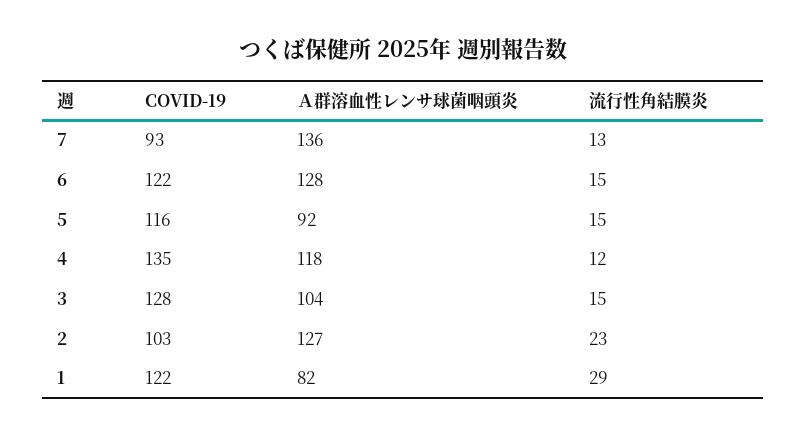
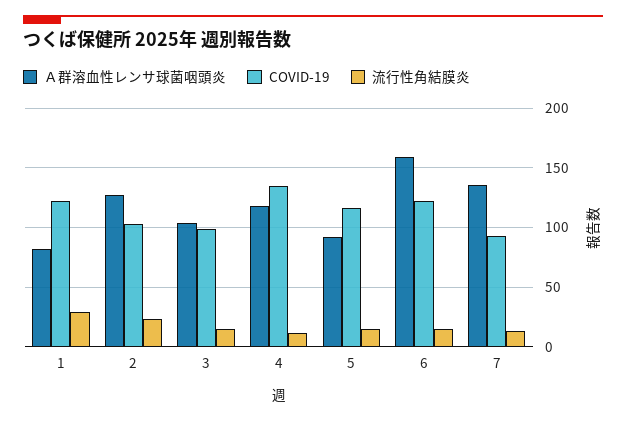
  {
    "COVID-19": {
      "7": 93,
      "6": 122,
      "5": 116,
      "4": 135,
-     "3": 128,
+     "3": 100,
      "2": 103,
      "1": 122
    },
    "Ａ群溶血性レンサ球菌咽頭炎": {
      "7": 136,
-     "6": 128,
+     "6": 160,
      "5": 92,
      "4": 118,
      "3": 104,
      "2": 127,
      "1": 82
    },
    "流行性角結膜炎": {
      "7": 13,
      "6": 15,
      "5": 15,
      "4": 12,
      "3": 15,
      "2": 23,
      "1": 29
    }
  }

